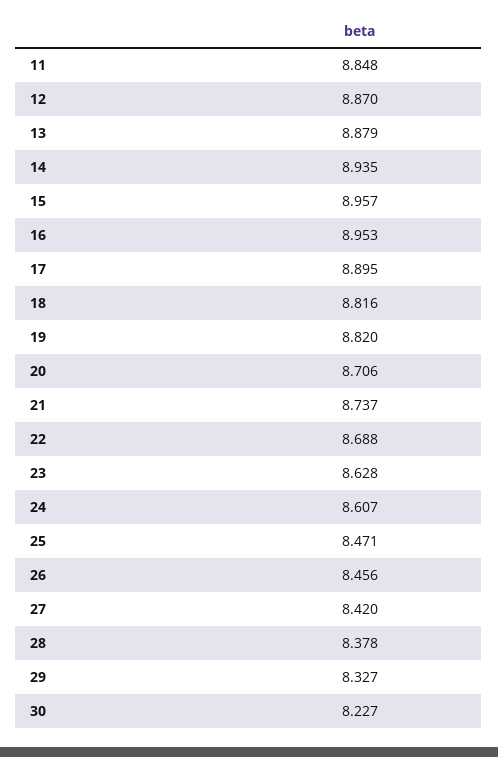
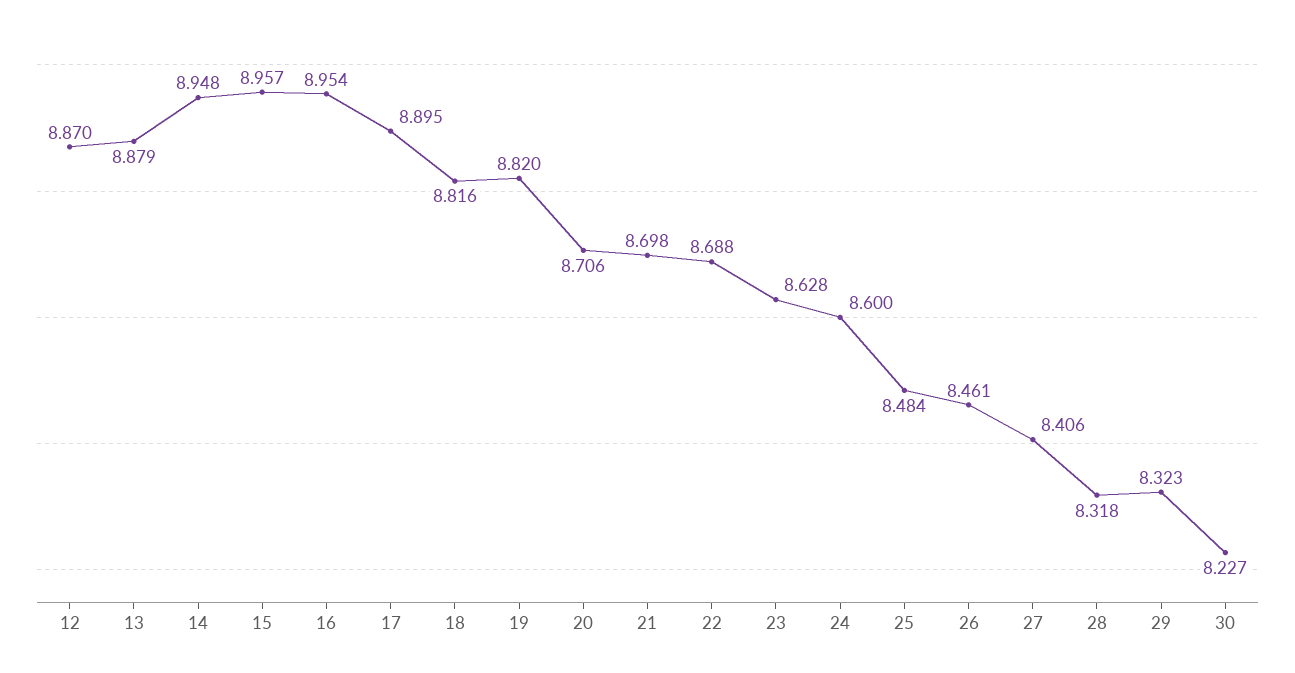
  {
-   "11": 8.848,
    "12": 8.87,
    "13": 8.879,
-   "14": 8.935,
+   "14": 8.948,
    "15": 8.957,
-   "16": 8.953,
+   "16": 8.954,
    "17": 8.895,
    "18": 8.816,
    "19": 8.82,
    "20": 8.706,
-   "21": 8.737,
+   "21": 8.698,
    "22": 8.688,
    "23": 8.628,
-   "24": 8.607,
+   "24": 8.6,
-   "25": 8.471,
+   "25": 8.484,
-   "26": 8.456,
+   "26": 8.461,
-   "27": 8.42,
+   "27": 8.406,
-   "28": 8.378,
+   "28": 8.318,
-   "29": 8.327,
+   "29": 8.323,
    "30": 8.227
  }

